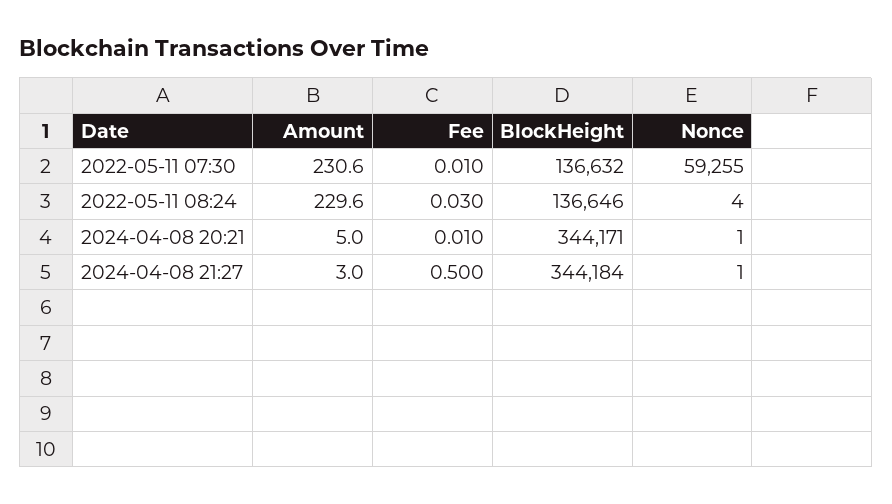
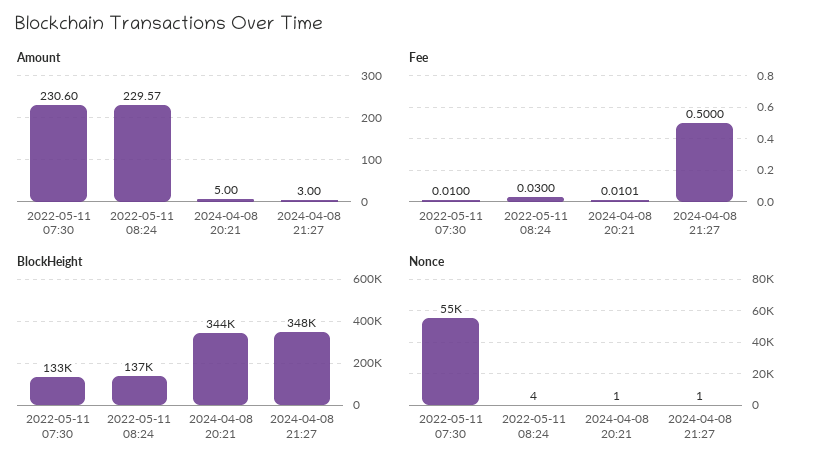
  {
    "Amount": {
      "2022-05-11 07:30": 230.6,
      "2022-05-11 08:24": 229.57,
      "2024-04-08 20:21": 5,
      "2024-04-08 21:27": 3
    },
    "Fee": {
      "2022-05-11 07:30": 0.01,
      "2022-05-11 08:24": 0.03,
      "2024-04-08 20:21": 0.0101,
      "2024-04-08 21:27": 0.5
    },
    "BlockHeight": {
-     "2022-05-11 07:30": 136632,
+     "2022-05-11 07:30": 133000,
      "2022-05-11 08:24": 136646,
      "2024-04-08 20:21": 344171,
-     "2024-04-08 21:27": 344184
+     "2024-04-08 21:27": 348000
    },
    "Nonce": {
-     "2022-05-11 07:30": 59255,
+     "2022-05-11 07:30": 55000,
      "2022-05-11 08:24": 4,
      "2024-04-08 20:21": 1,
      "2024-04-08 21:27": 1
    }
  }

